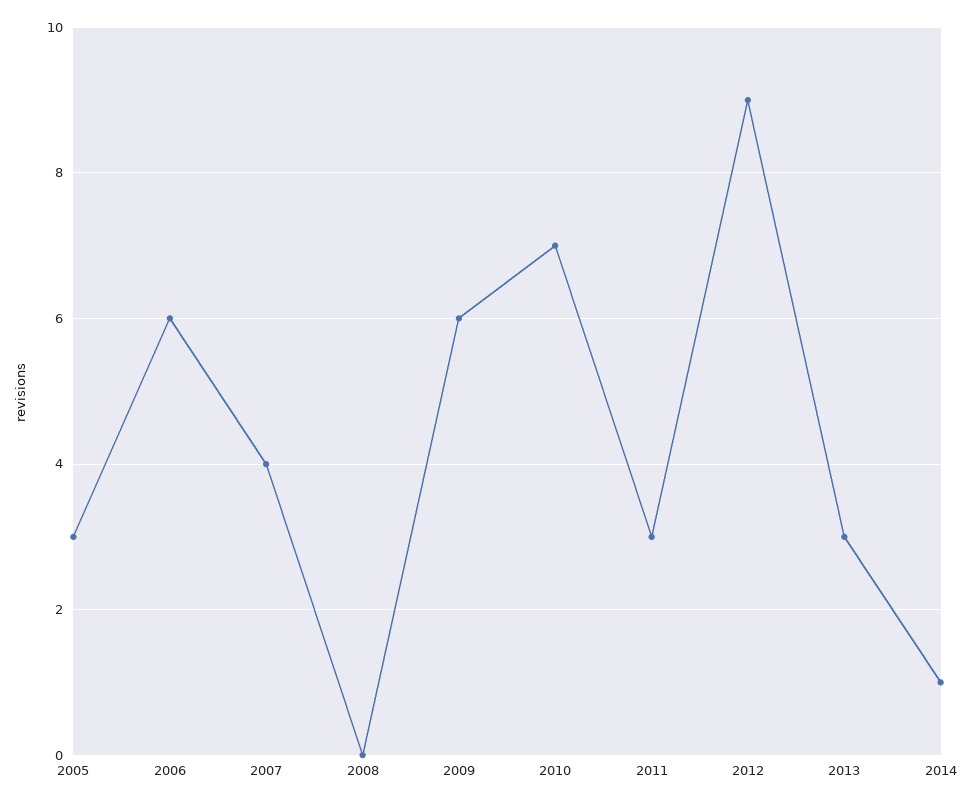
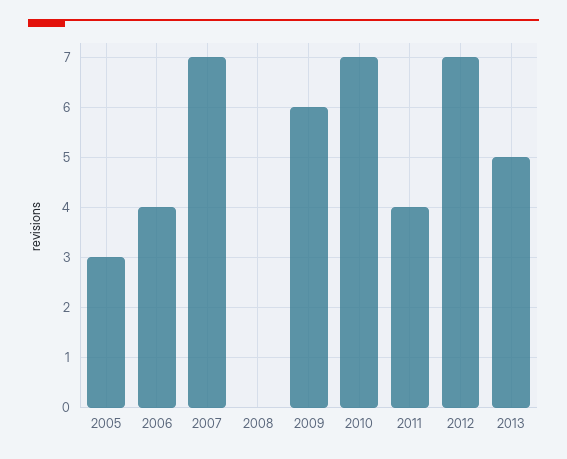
  {
    "2005": 3,
-   "2006": 6,
+   "2006": 4,
-   "2007": 4,
+   "2007": 7,
    "2008": 0,
    "2009": 6,
    "2010": 7,
-   "2011": 3,
+   "2011": 4,
-   "2012": 9,
+   "2012": 7,
-   "2013": 3,
+   "2013": 5
-   "2014": 1
  }

